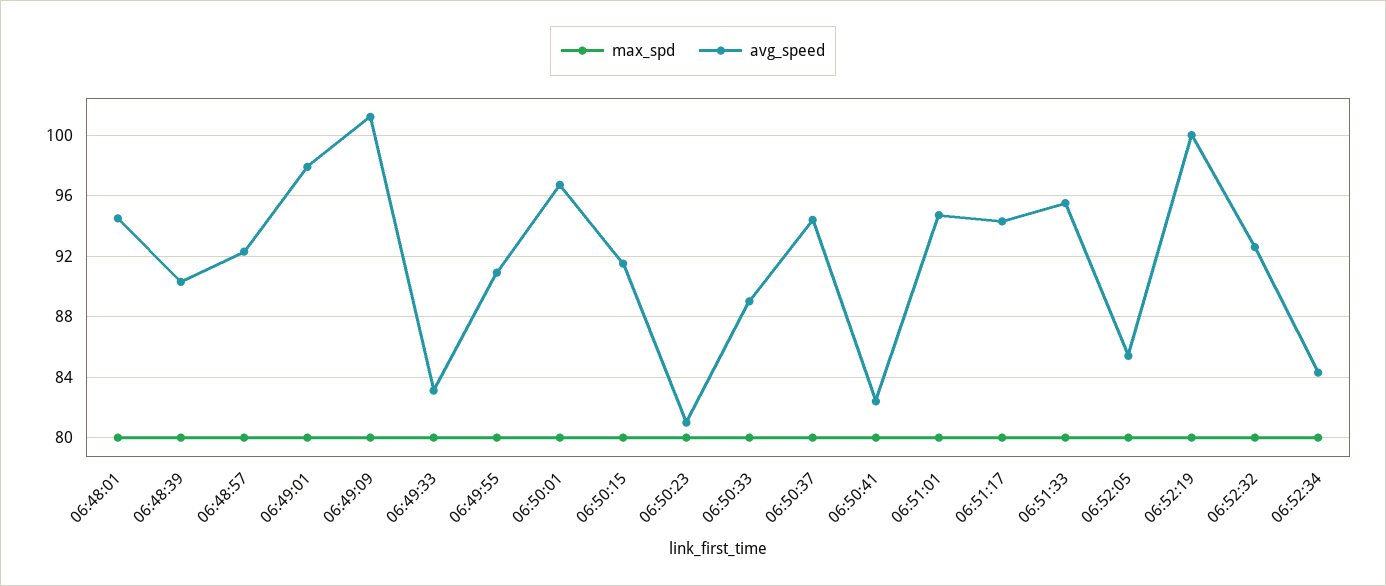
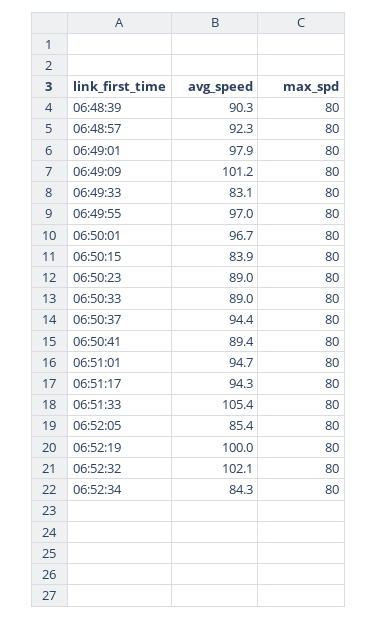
  {
    "max_spd": {
-     "06:48:01": 80,
      "06:48:39": 80,
      "06:48:57": 80,
      "06:49:01": 80,
      "06:49:09": 80,
      "06:49:33": 80,
      "06:49:55": 80,
      "06:50:01": 80,
      "06:50:15": 80,
      "06:50:23": 80,
      "06:50:33": 80,
      "06:50:37": 80,
      "06:50:41": 80,
      "06:51:01": 80,
      "06:51:17": 80,
      "06:51:33": 80,
      "06:52:05": 80,
      "06:52:19": 80,
      "06:52:32": 80,
      "06:52:34": 80
    },
    "avg_speed": {
-     "06:48:01": 94.5,
      "06:48:39": 90.3,
      "06:48:57": 92.3,
      "06:49:01": 97.9,
      "06:49:09": 101.2,
      "06:49:33": 83.1,
-     "06:49:55": 91,
+     "06:49:55": 97,
      "06:50:01": 96.7,
-     "06:50:15": 91.5,
+     "06:50:15": 83.9,
-     "06:50:23": 81,
+     "06:50:23": 89,
      "06:50:33": 89,
      "06:50:37": 94.4,
-     "06:50:41": 82.5,
+     "06:50:41": 89.4,
      "06:51:01": 94.7,
      "06:51:17": 94.3,
-     "06:51:33": 95.5,
+     "06:51:33": 105.4,
      "06:52:05": 85.4,
      "06:52:19": 100,
-     "06:52:32": 92.5,
+     "06:52:32": 102.1,
      "06:52:34": 84.3
    }
  }

